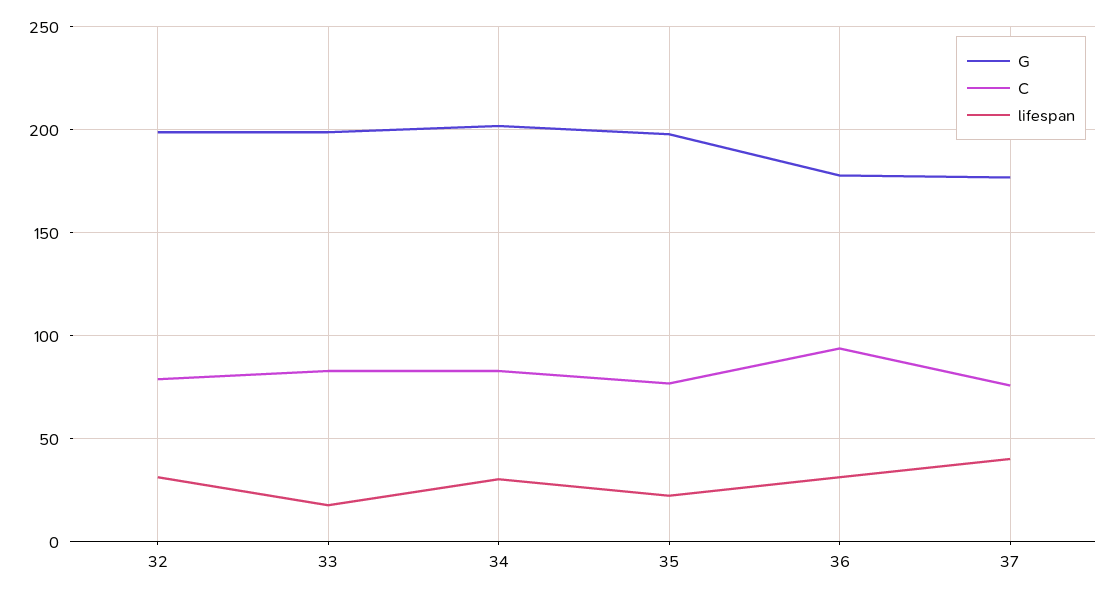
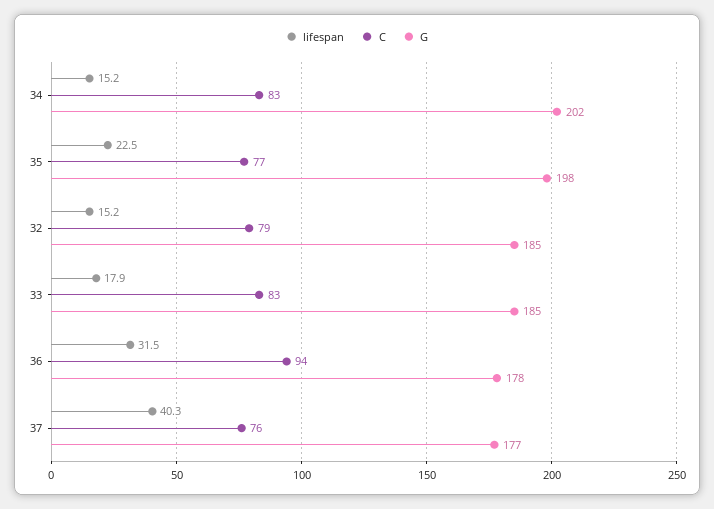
  {
    "G": {
-     "32": 200,
+     "32": 185,
-     "33": 200,
+     "33": 185,
      "34": 202,
      "35": 198,
      "36": 178,
      "37": 177
    },
    "C": {
      "32": 79,
      "33": 83,
      "34": 83,
      "35": 77,
      "36": 94,
      "37": 76
    },
    "lifespan": {
-     "32": 30,
+     "32": 15.2,
      "33": 17.9,
-     "34": 30,
+     "34": 15.2,
      "35": 22.5,
      "36": 31.5,
      "37": 40.3
    }
  }

